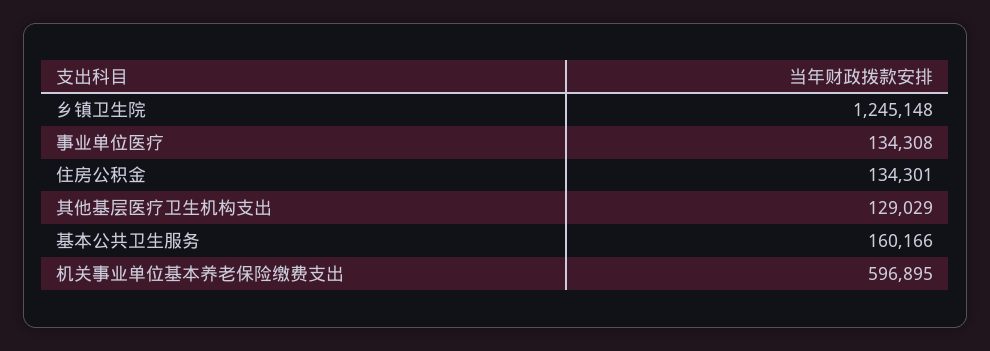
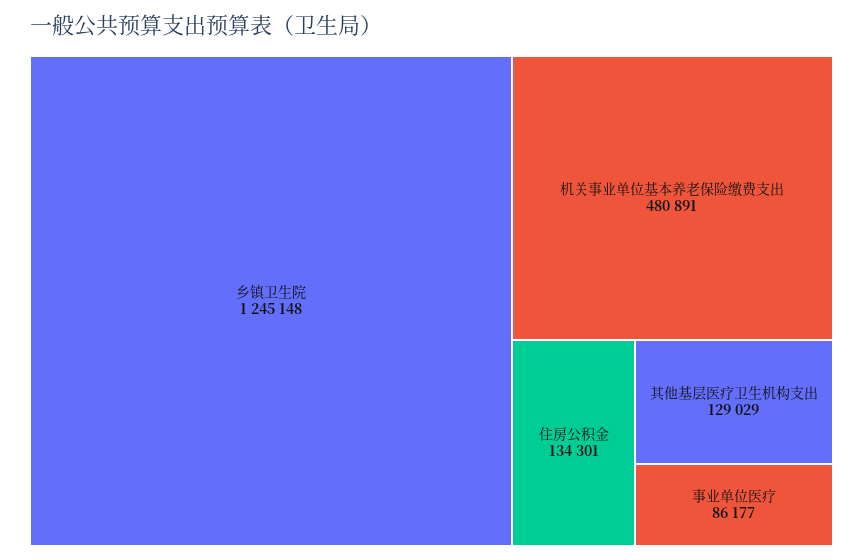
  {
    "乡镇卫生院": 1245148,
-   "事业单位医疗": 134308,
+   "事业单位医疗": 86177,
    "住房公积金": 134301,
    "其他基层医疗卫生机构支出": 129029,
-   "基本公共卫生服务": 160166,
-   "机关事业单位基本养老保险缴费支出": 596895
+   "机关事业单位基本养老保险缴费支出": 480891
  }

